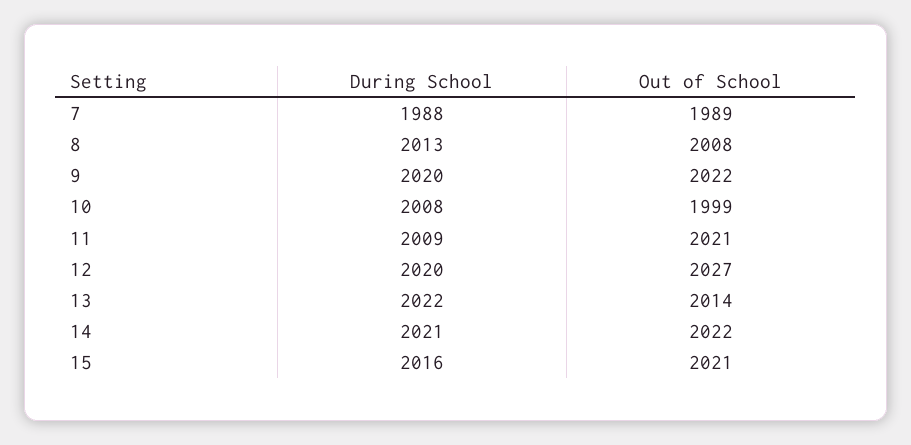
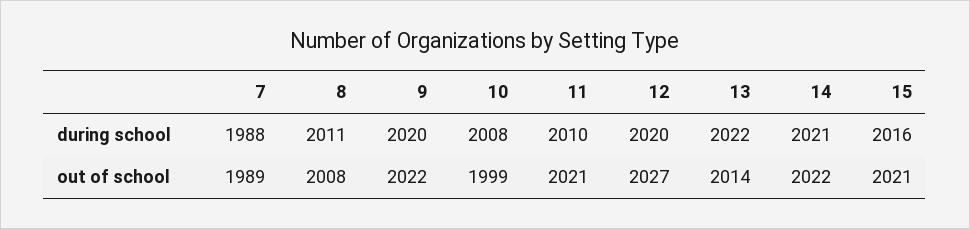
  {
    "During School": {
      "7": 1988,
-     "8": 2013,
+     "8": 2011,
      "9": 2020,
      "10": 2008,
-     "11": 2009,
+     "11": 2010,
      "12": 2020,
      "13": 2022,
      "14": 2021,
      "15": 2016
    },
    "Out of School": {
      "7": 1989,
      "8": 2008,
      "9": 2022,
      "10": 1999,
      "11": 2021,
      "12": 2027,
      "13": 2014,
      "14": 2022,
      "15": 2021
    }
  }

